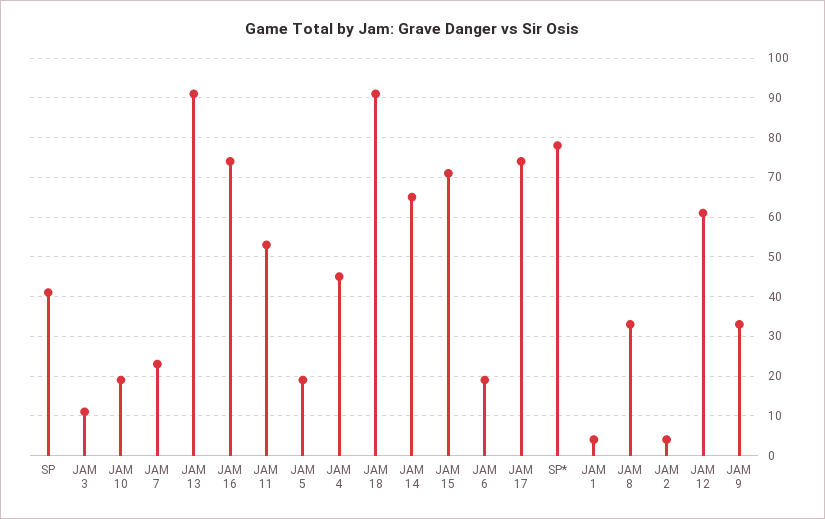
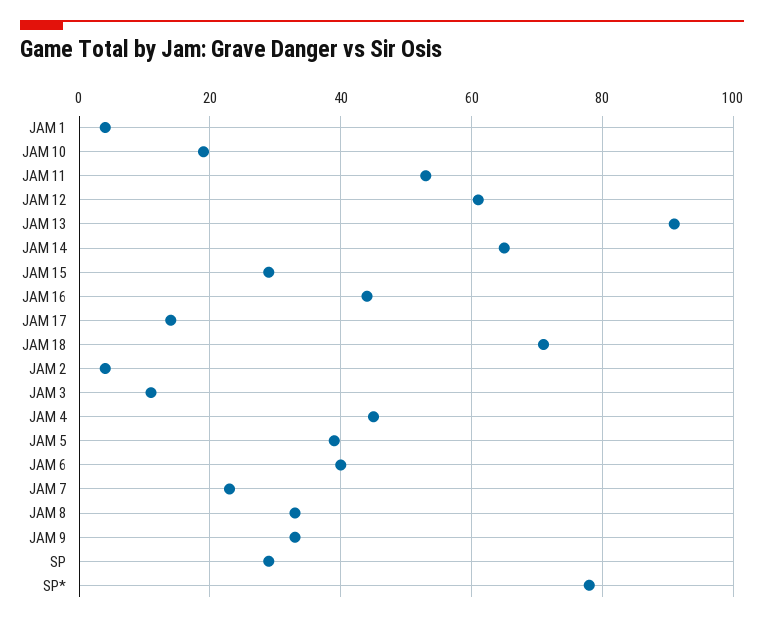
  {
-   "SP": 40,
+   "SP": 30,
    "JAM 3": 10,
    "JAM 10": 20,
    "JAM 7": 25,
    "JAM 13": 90,
-   "JAM 16": 75,
+   "JAM 16": 45,
    "JAM 11": 55,
-   "JAM 5": 20,
+   "JAM 5": 40,
    "JAM 4": 45,
-   "JAM 18": 90,
+   "JAM 18": 70,
    "JAM 14": 65,
-   "JAM 15": 70,
+   "JAM 15": 30,
-   "JAM 6": 20,
+   "JAM 6": 40,
-   "JAM 17": 75,
+   "JAM 17": 15,
    "SP*": 80,
    "JAM 1": 5,
    "JAM 8": 35,
    "JAM 2": 5,
    "JAM 12": 60,
    "JAM 9": 35
  }

